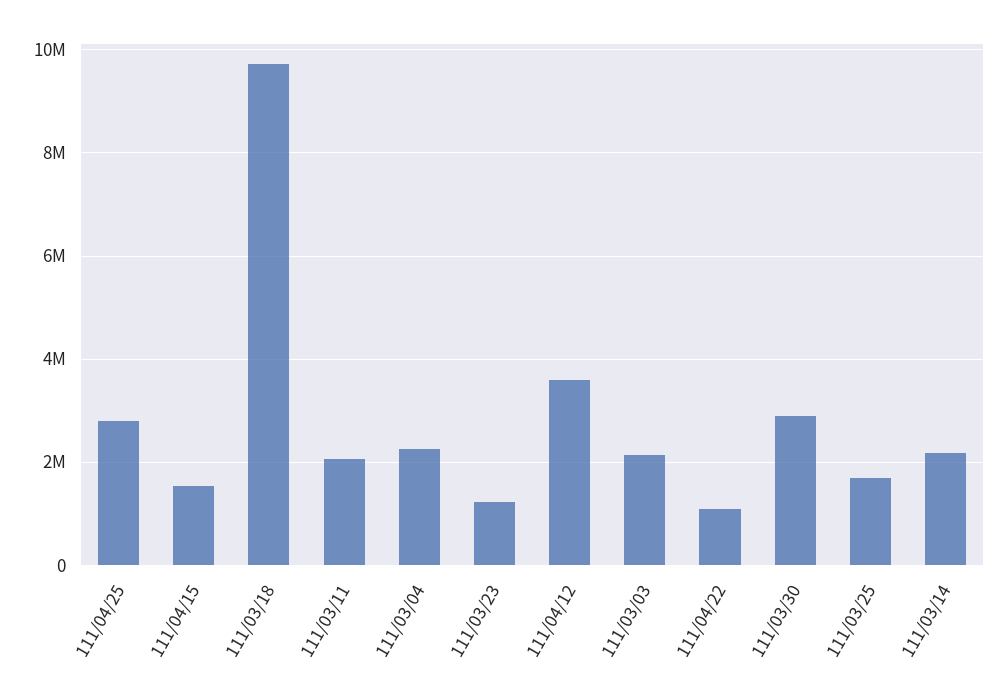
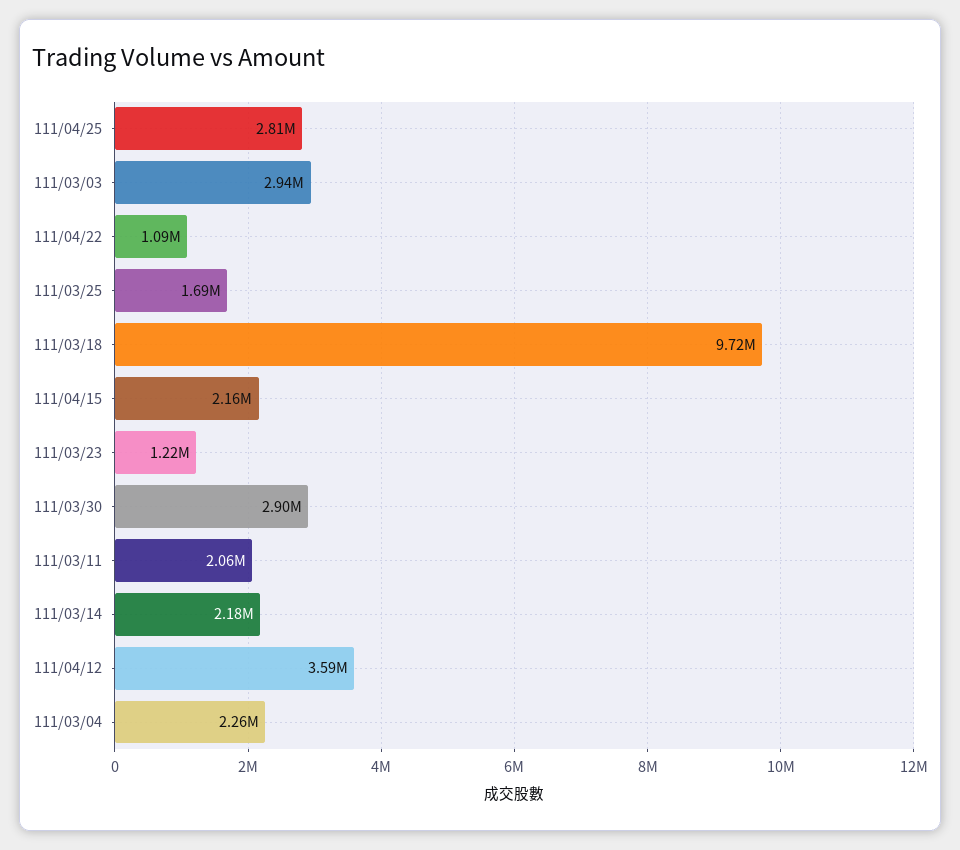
  {
    "111/04/25": 2810000,
-   "111/04/15": 1600000,
+   "111/04/15": 2160000,
    "111/03/18": 9720000,
    "111/03/11": 2060000,
    "111/03/04": 2260000,
    "111/03/23": 1220000,
    "111/04/12": 3590000,
-   "111/03/03": 2200000,
+   "111/03/03": 2940000,
    "111/04/22": 1090000,
    "111/03/30": 2900000,
    "111/03/25": 1690000,
    "111/03/14": 2180000
  }

